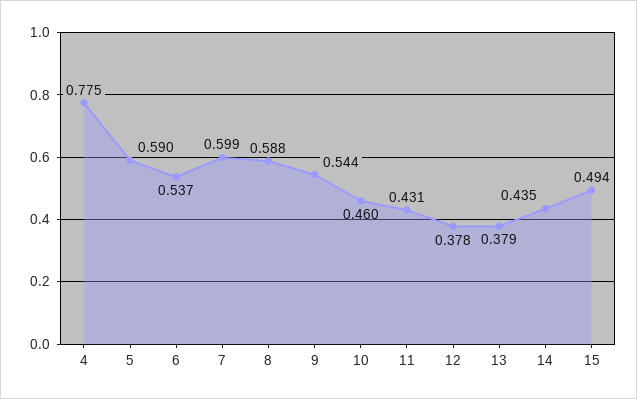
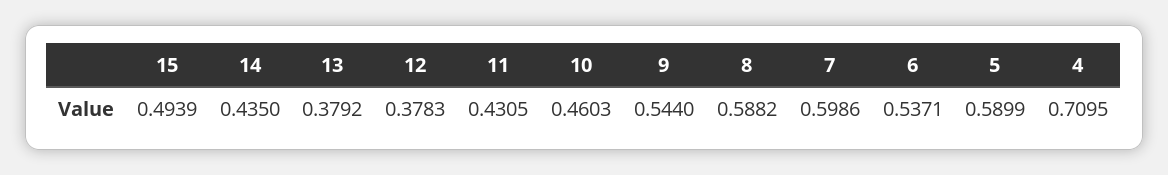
  {
-   "4": 0.775,
+   "4": 0.7095,
    "5": 0.5899,
    "6": 0.5371,
    "7": 0.5986,
    "8": 0.5882,
    "9": 0.544,
    "10": 0.4603,
    "11": 0.4305,
    "12": 0.3783,
    "13": 0.3792,
    "14": 0.435,
    "15": 0.4939
  }

